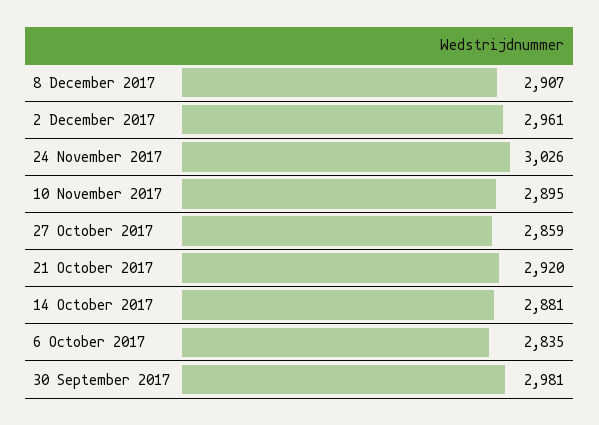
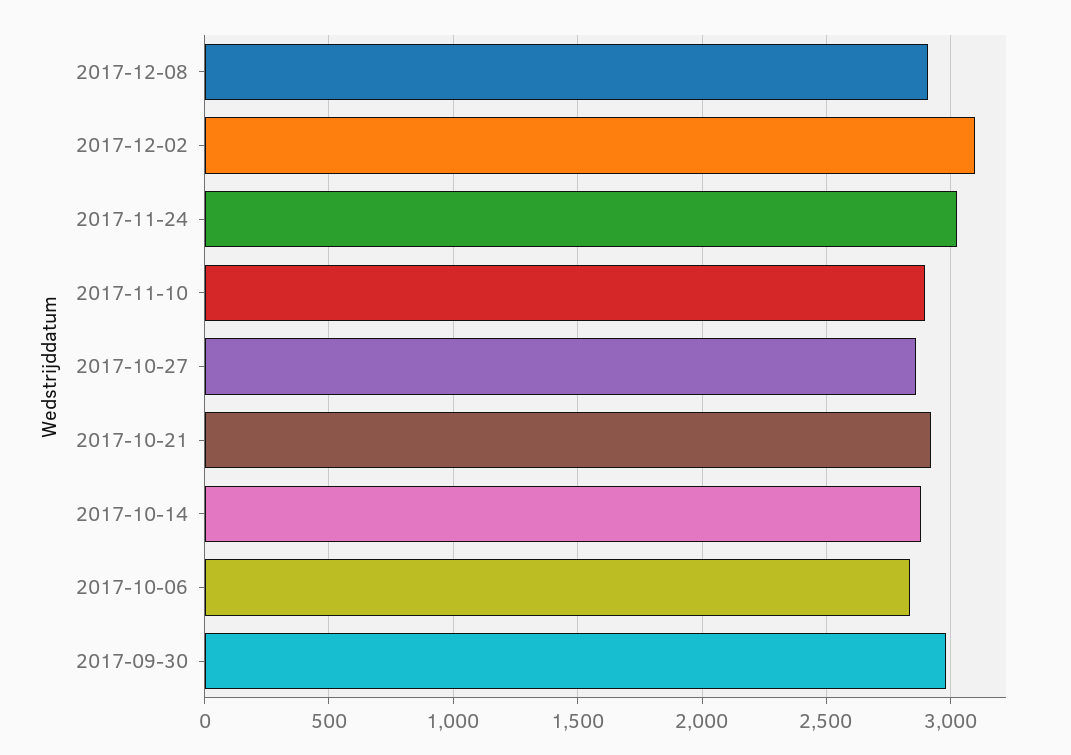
  {
    "8 December 2017": 2907,
-   "2 December 2017": 2961,
+   "2 December 2017": 3100,
    "24 November 2017": 3026,
    "10 November 2017": 2895,
    "27 October 2017": 2859,
    "21 October 2017": 2920,
    "14 October 2017": 2881,
    "6 October 2017": 2835,
    "30 September 2017": 2981
  }

